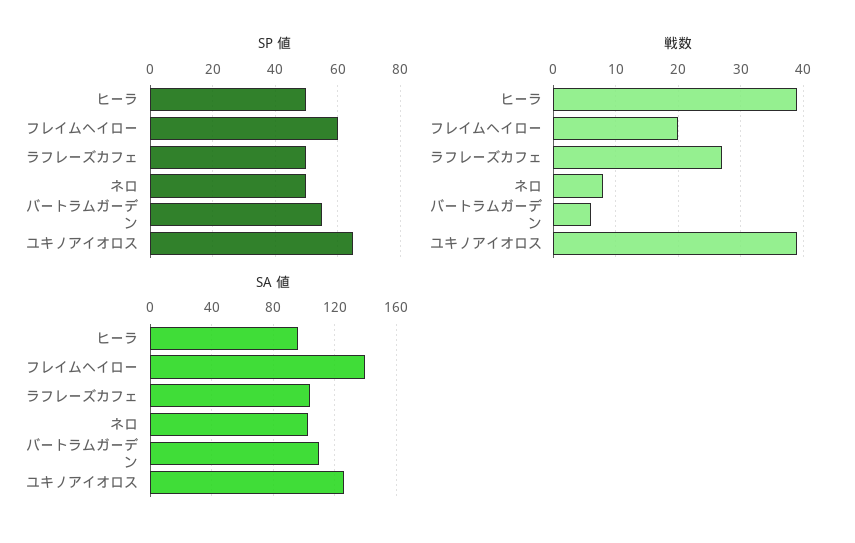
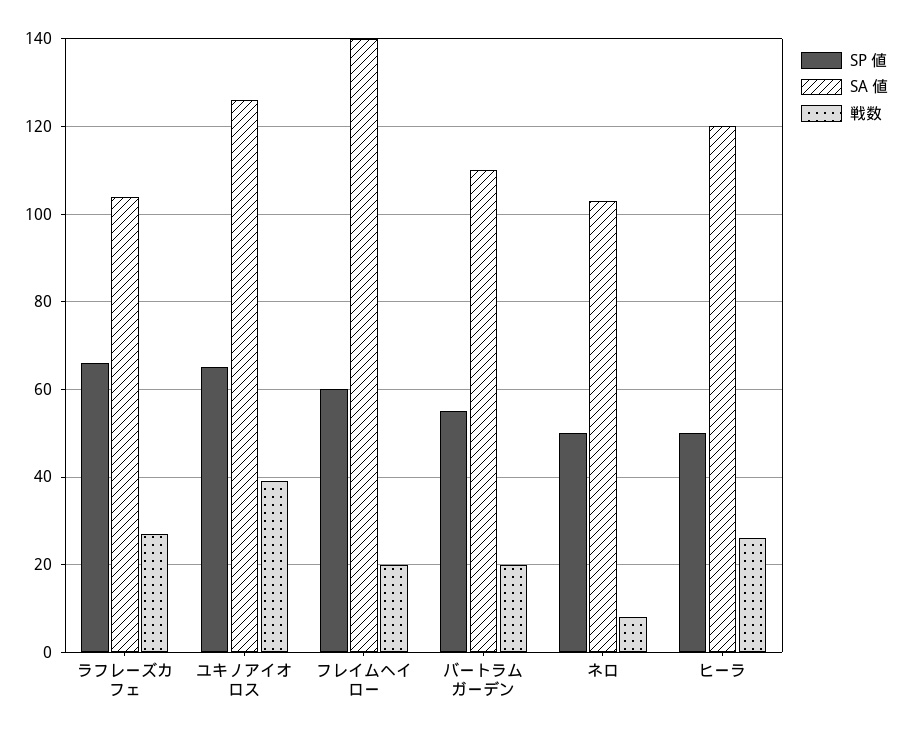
  {
    "SP 値": {
      "ヒーラ": 50,
      "フレイムヘイロー": 60,
-     "ラフレーズカフェ": 50,
+     "ラフレーズカフェ": 65,
      "ネロ": 50,
      "バートラムガーデン": 55,
      "ユキノアイオロス": 65
    },
    "戦数": {
-     "ヒーラ": 39,
+     "ヒーラ": 25,
      "フレイムヘイロー": 20,
      "ラフレーズカフェ": 27,
      "ネロ": 8,
-     "バートラムガーデン": 6,
+     "バートラムガーデン": 20,
      "ユキノアイオロス": 39
    },
    "SA 値": {
-     "ヒーラ": 95,
+     "ヒーラ": 120,
      "フレイムヘイロー": 140,
      "ラフレーズカフェ": 105,
      "ネロ": 105,
      "バートラムガーデン": 110,
      "ユキノアイオロス": 125
    }
  }

